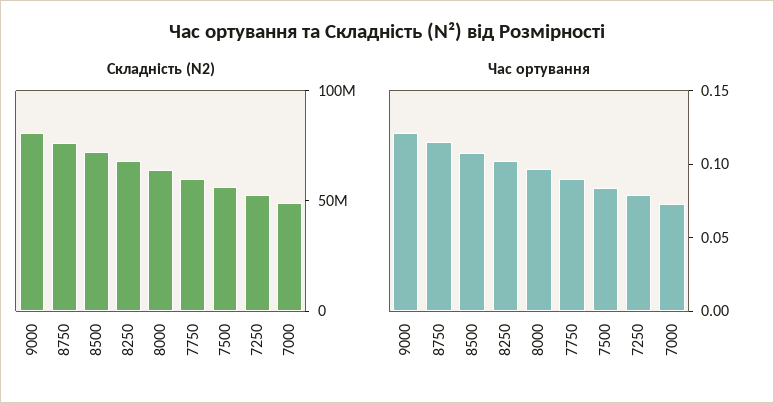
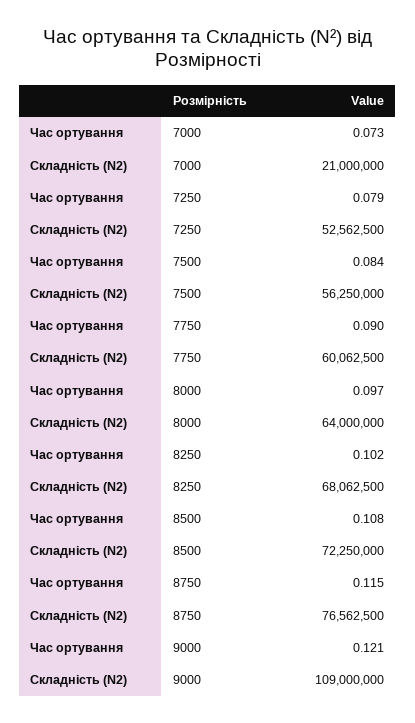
  {
    "Складність (N2)": {
-     "9000": 80000000,
+     "9000": 109000000,
      "8750": 76562500,
      "8500": 72250000,
      "8250": 68062500,
      "8000": 64000000,
      "7750": 60062500,
      "7500": 56250000,
      "7250": 52562500,
-     "7000": 50000000
+     "7000": 21000000
    },
    "Час ортування": {
      "9000": 0.121,
      "8750": 0.115,
      "8500": 0.108,
      "8250": 0.102,
      "8000": 0.097,
      "7750": 0.09,
      "7500": 0.084,
      "7250": 0.079,
      "7000": 0.073
    }
  }

